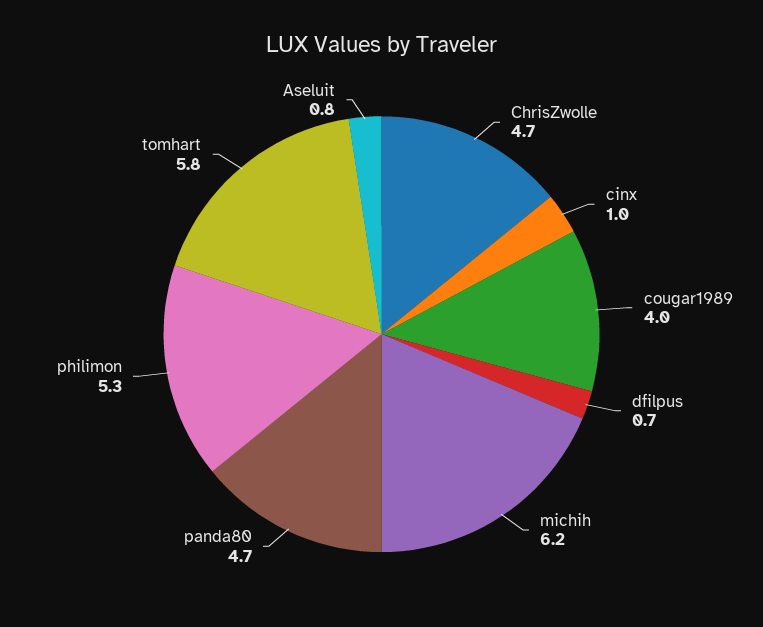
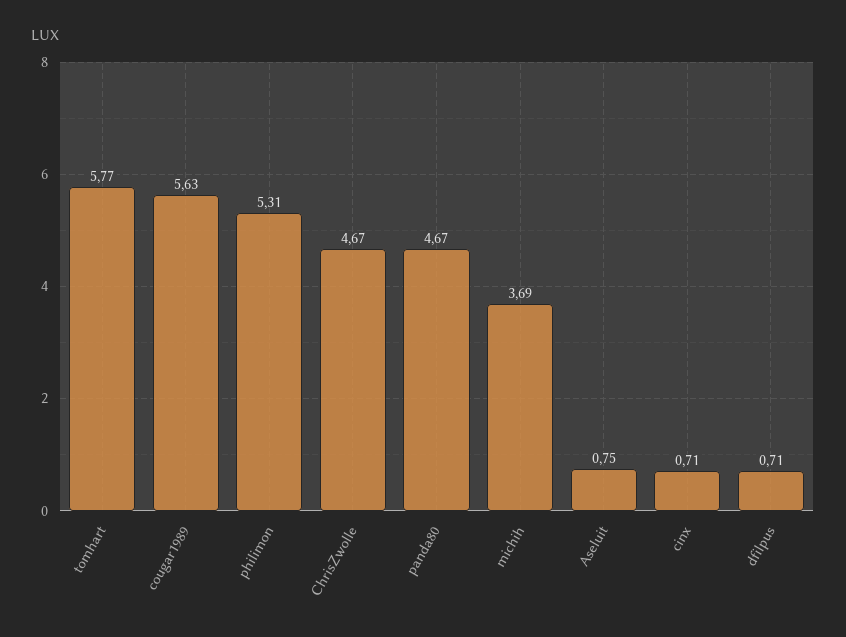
  {
    "ChrisZwolle": 4.67,
-   "cinx": 1,
+   "cinx": 0.71,
-   "cougar1989": 4,
+   "cougar1989": 5.63,
    "dfilpus": 0.71,
-   "michih": 6.2,
+   "michih": 3.69,
    "panda80": 4.67,
    "philimon": 5.31,
    "tomhart": 5.77,
    "Aseluit": 0.75
  }

